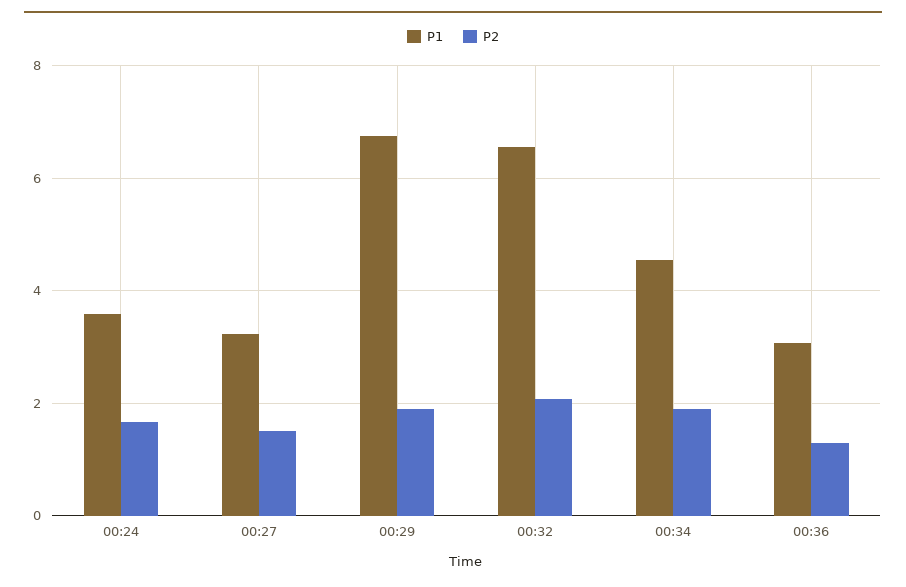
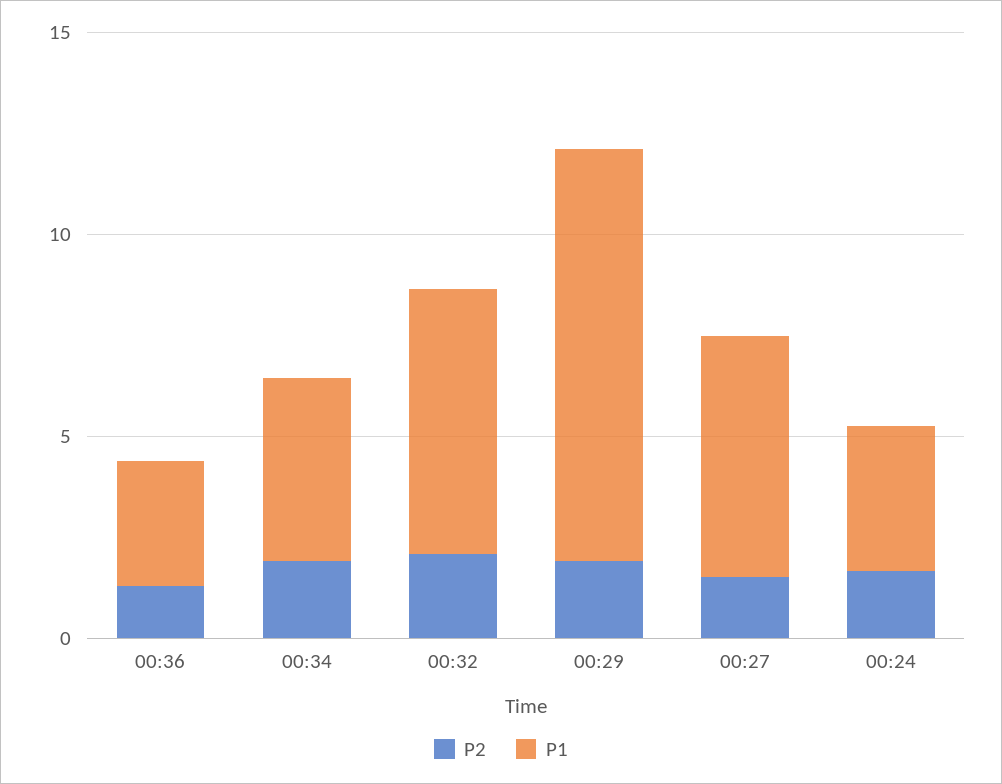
  {
    "P1": {
      "00:24": 3.6,
-     "00:27": 3.2,
+     "00:27": 6,
-     "00:29": 6.8,
+     "00:29": 10,
      "00:32": 6.6,
      "00:34": 4.6,
      "00:36": 3
    },
    "P2": {
      "00:24": 1.6,
      "00:27": 1.6,
      "00:29": 2,
      "00:32": 2,
      "00:34": 2,
      "00:36": 1.4
    }
  }

